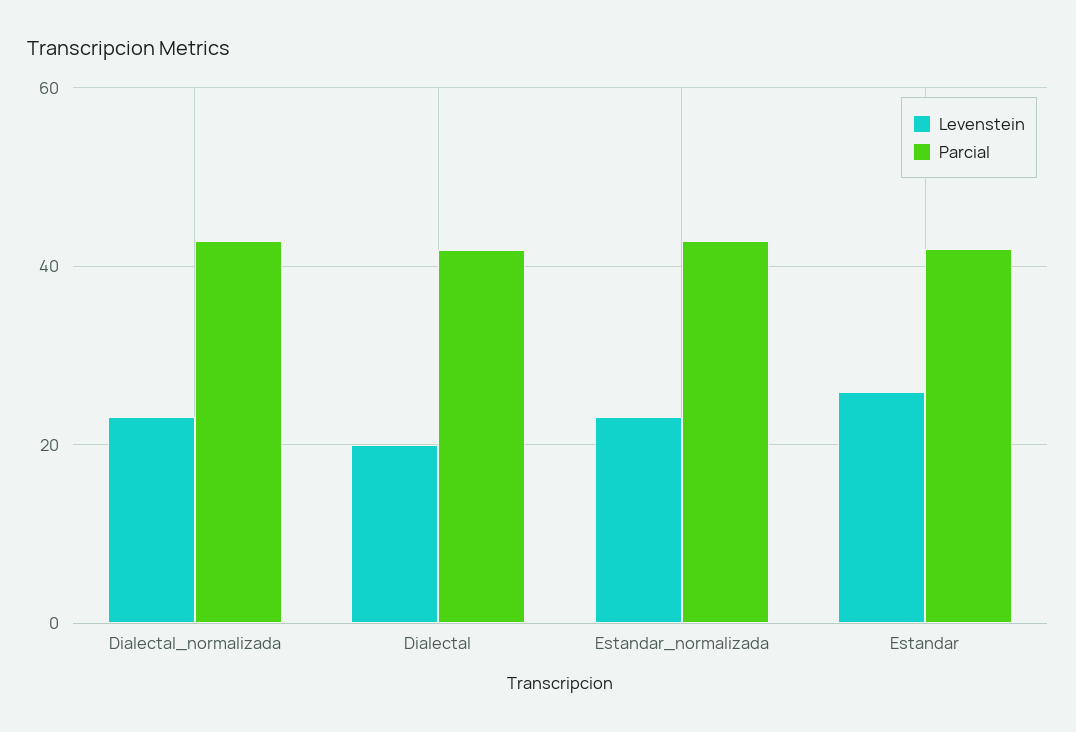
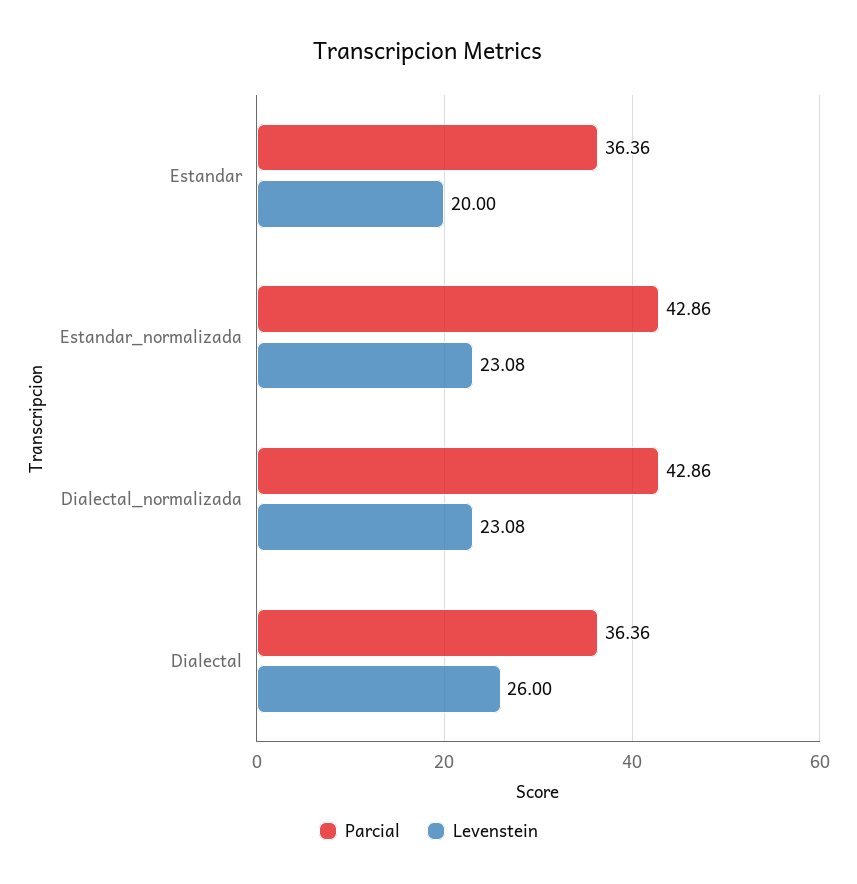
  {
    "Levenstein": {
      "Dialectal_normalizada": 23.08,
-     "Dialectal": 20,
+     "Dialectal": 26,
      "Estandar_normalizada": 23.08,
-     "Estandar": 26
+     "Estandar": 20
    },
    "Parcial": {
      "Dialectal_normalizada": 42.86,
-     "Dialectal": 42,
+     "Dialectal": 36.36,
      "Estandar_normalizada": 42.86,
-     "Estandar": 42
+     "Estandar": 36.36
    }
  }

